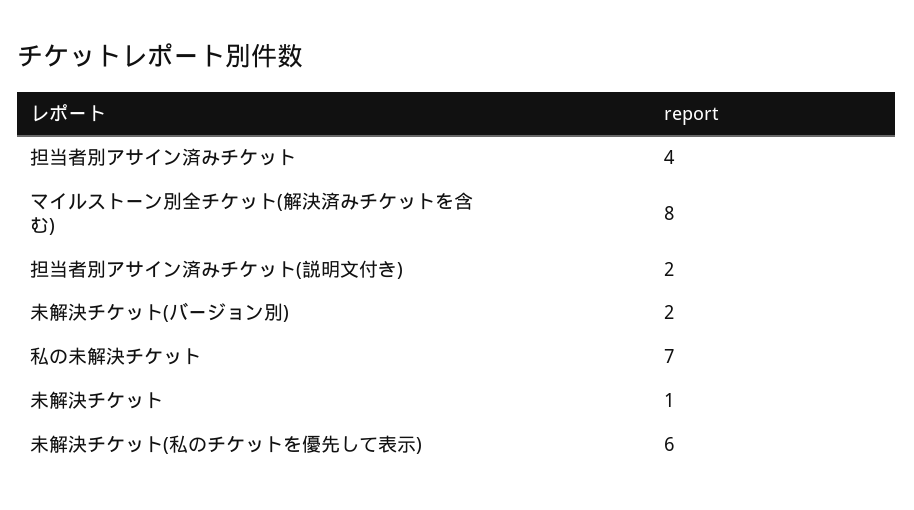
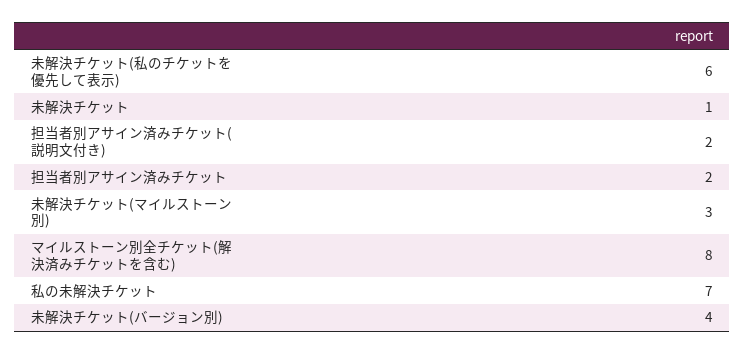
  {
-   "担当者別アサイン済みチケット": 4,
+   "担当者別アサイン済みチケット": 2,
    "マイルストーン別全チケット(解決済みチケットを含む)": 8,
    "担当者別アサイン済みチケット(説明文付き)": 2,
-   "未解決チケット(バージョン別)": 2,
+   "未解決チケット(バージョン別)": 4,
    "私の未解決チケット": 7,
    "未解決チケット": 1,
-   "未解決チケット(私のチケットを優先して表示)": 6
+   "未解決チケット(私のチケットを優先して表示)": 6,
+   "未解決チケット(マイルストーン別)": 3
  }

